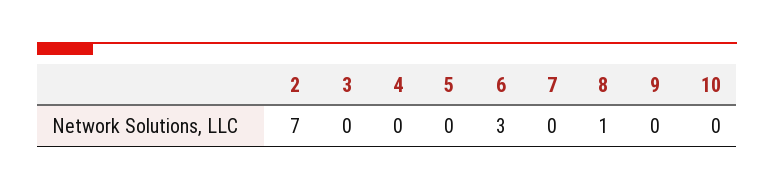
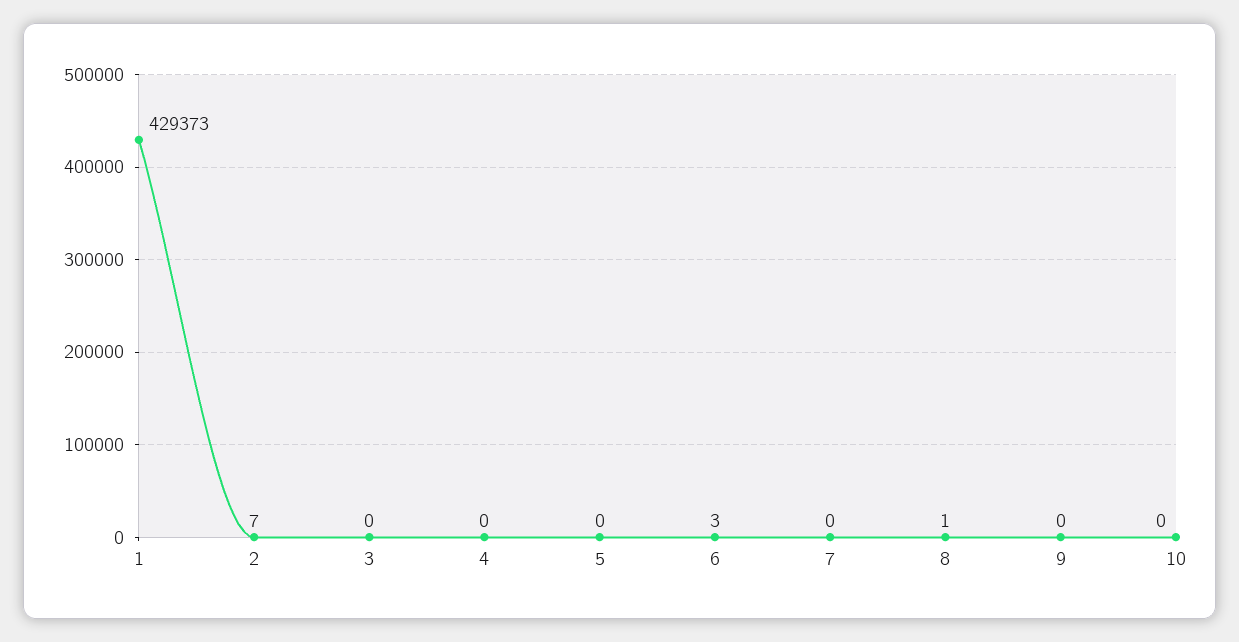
  {
    "2": 7,
    "3": 0,
    "4": 0,
    "5": 0,
    "6": 3,
    "7": 0,
    "8": 1,
    "9": 0,
-   "10": 0
+   "10": 0,
+   "1": 429373
  }

